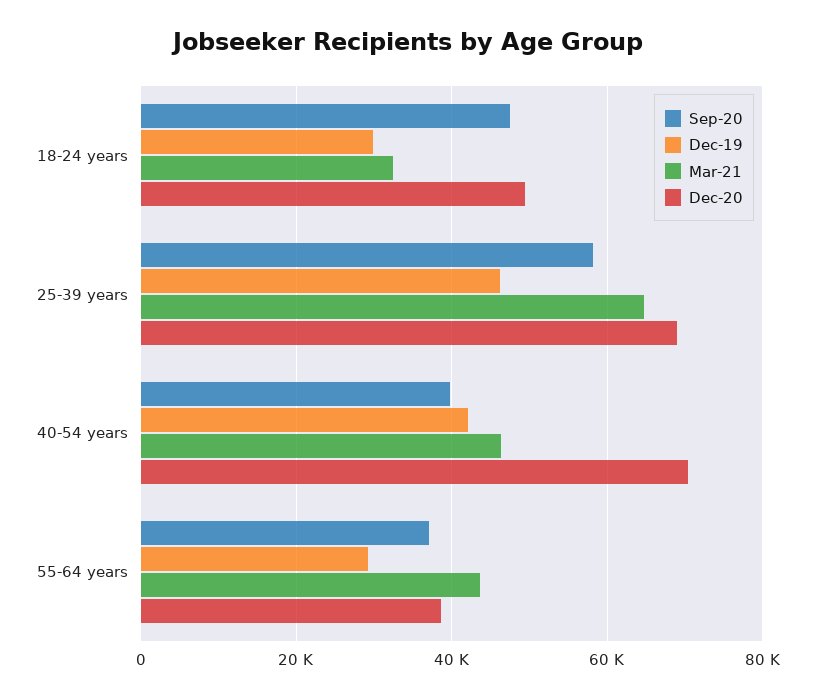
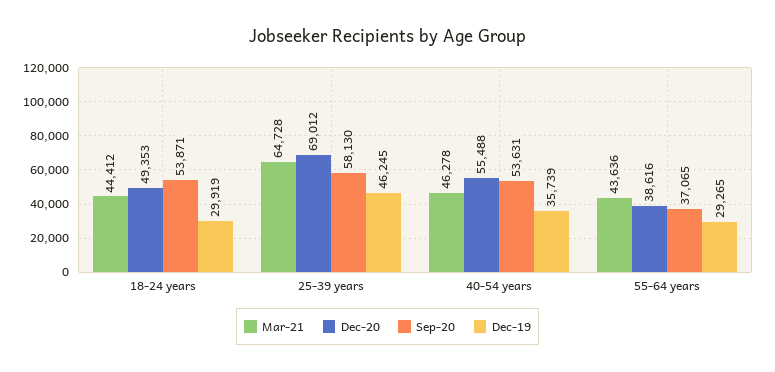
  {
    "Sep-20": {
-     "18-24 years": 48000,
+     "18-24 years": 53871,
      "25-39 years": 58130,
-     "40-54 years": 40000,
+     "40-54 years": 53631,
      "55-64 years": 37065
    },
    "Dec-19": {
      "18-24 years": 29919,
      "25-39 years": 46245,
-     "40-54 years": 42000,
+     "40-54 years": 35739,
      "55-64 years": 29265
    },
    "Mar-21": {
-     "18-24 years": 32000,
+     "18-24 years": 44412,
      "25-39 years": 64728,
      "40-54 years": 46278,
      "55-64 years": 43636
    },
    "Dec-20": {
      "18-24 years": 49353,
      "25-39 years": 69012,
-     "40-54 years": 70000,
+     "40-54 years": 55488,
      "55-64 years": 38616
    }
  }

